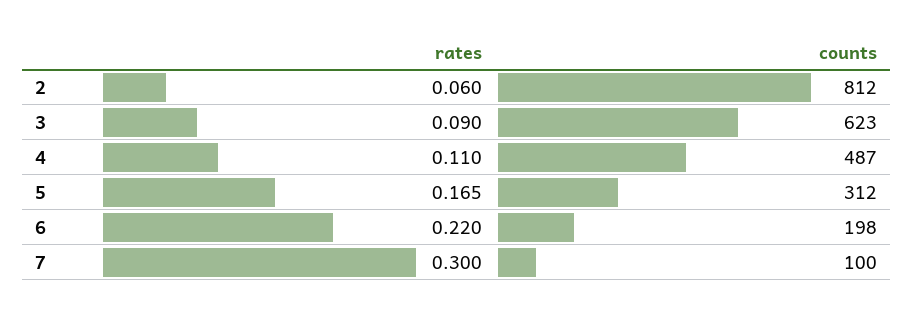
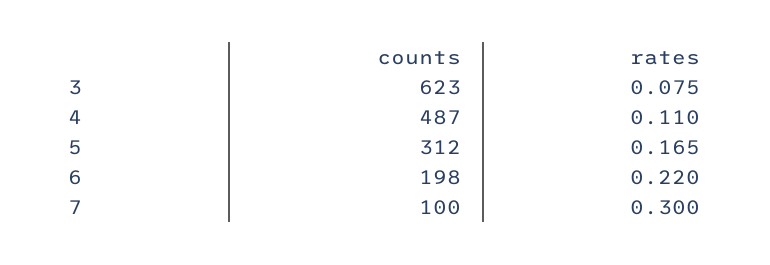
  {
    "rates": {
-     "2": 0.06,
-     "3": 0.09,
+     "3": 0.075,
      "4": 0.11,
      "5": 0.165,
      "6": 0.22,
      "7": 0.3
    },
    "counts": {
-     "2": 812,
      "3": 623,
      "4": 487,
      "5": 312,
      "6": 198,
      "7": 100
    }
  }

